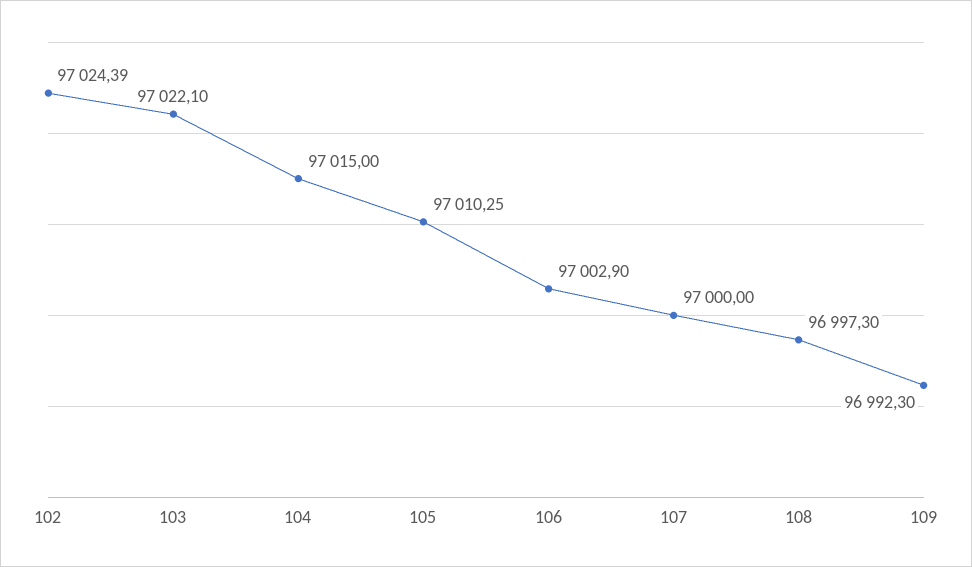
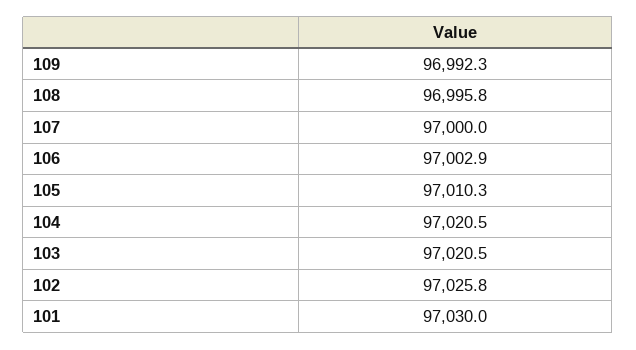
  {
-   "102": 97024.39,
+   "102": 97025.8,
-   "103": 97022.1,
+   "103": 97020.5,
-   "104": 97015,
+   "104": 97020.5,
    "105": 97010.25,
    "106": 97002.9,
    "107": 97000,
-   "108": 96997.3,
+   "108": 96995.8,
-   "109": 96992.3
+   "109": 96992.3,
+   "101": 97030
  }

